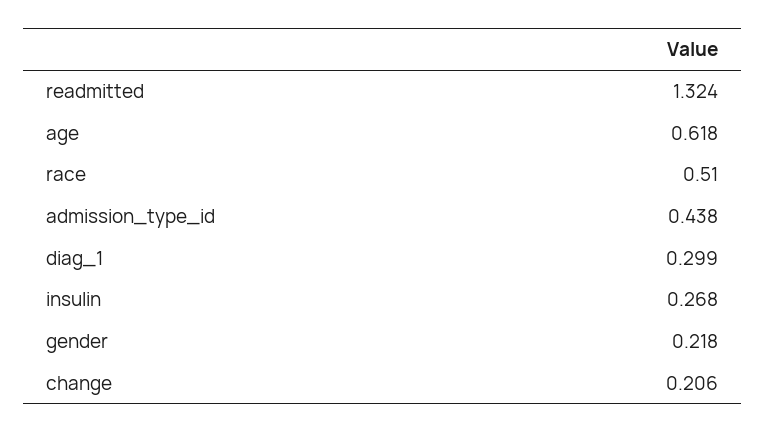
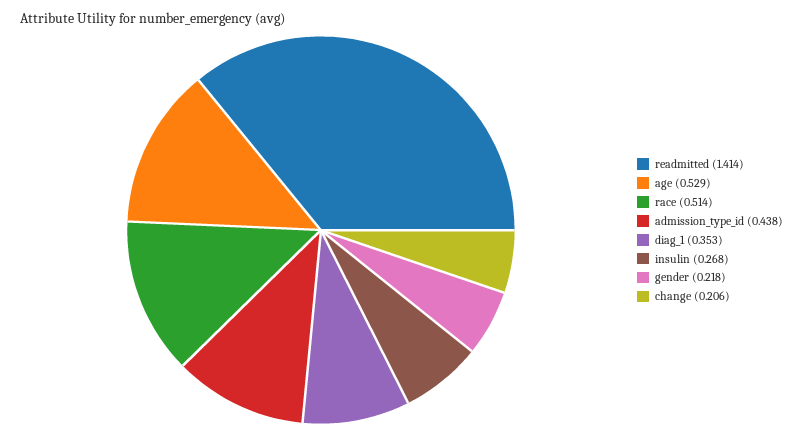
  {
-   "readmitted": 1.324,
+   "readmitted": 1.414,
-   "age": 0.618,
+   "age": 0.529,
-   "race": 0.51,
+   "race": 0.514,
    "admission_type_id": 0.438,
-   "diag_1": 0.299,
+   "diag_1": 0.353,
    "insulin": 0.268,
    "gender": 0.218,
    "change": 0.206
  }

